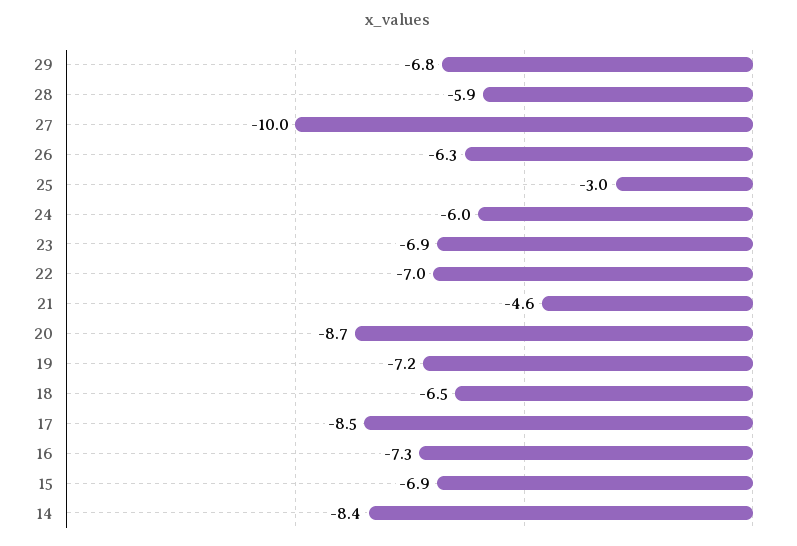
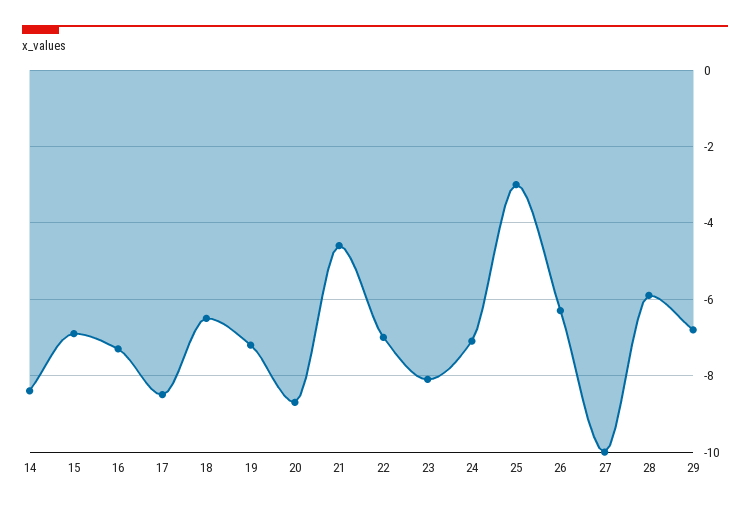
  {
    "29": -6.8,
    "28": -5.9,
    "27": -10,
    "26": -6.3,
    "25": -3,
-   "24": -6,
+   "24": -7,
-   "23": -6.9,
+   "23": -8,
    "22": -7,
    "21": -4.6,
    "20": -8.7,
    "19": -7.2,
    "18": -6.5,
    "17": -8.5,
    "16": -7.3,
    "15": -6.9,
    "14": -8.4
  }

